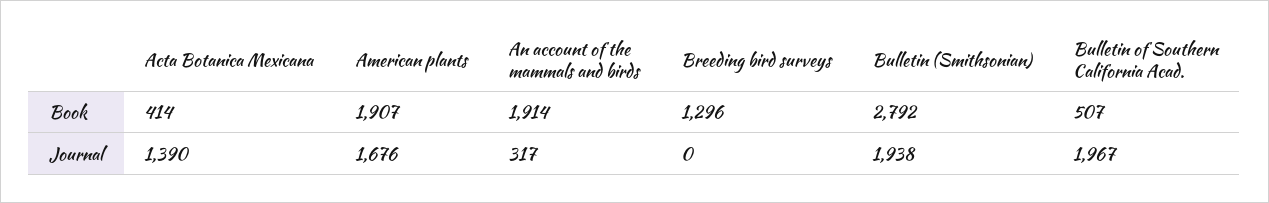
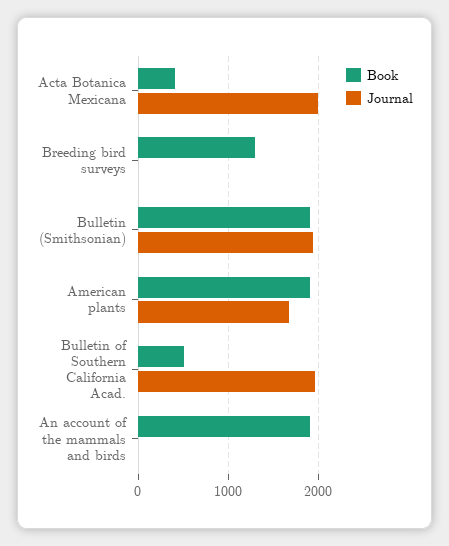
  {
    "Book": {
      "Acta Botanica Mexicana": 414,
      "American plants": 1907,
      "An account of the mammals and birds": 1914,
      "Breeding bird surveys": 1296,
-     "Bulletin (Smithsonian)": 2792,
+     "Bulletin (Smithsonian)": 1900,
      "Bulletin of Southern California Acad.": 507
    },
    "Journal": {
-     "Acta Botanica Mexicana": 1390,
+     "Acta Botanica Mexicana": 2000,
      "American plants": 1676,
-     "An account of the mammals and birds": 317,
+     "An account of the mammals and birds": 0,
      "Breeding bird surveys": 0,
      "Bulletin (Smithsonian)": 1938,
      "Bulletin of Southern California Acad.": 1967
    }
  }

